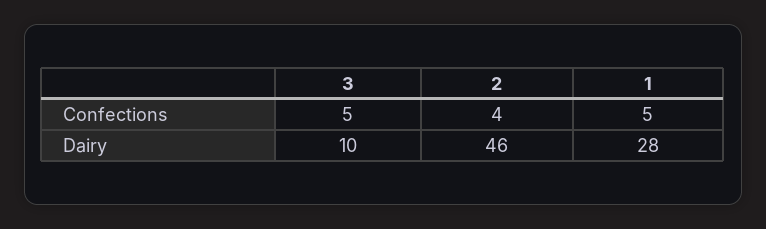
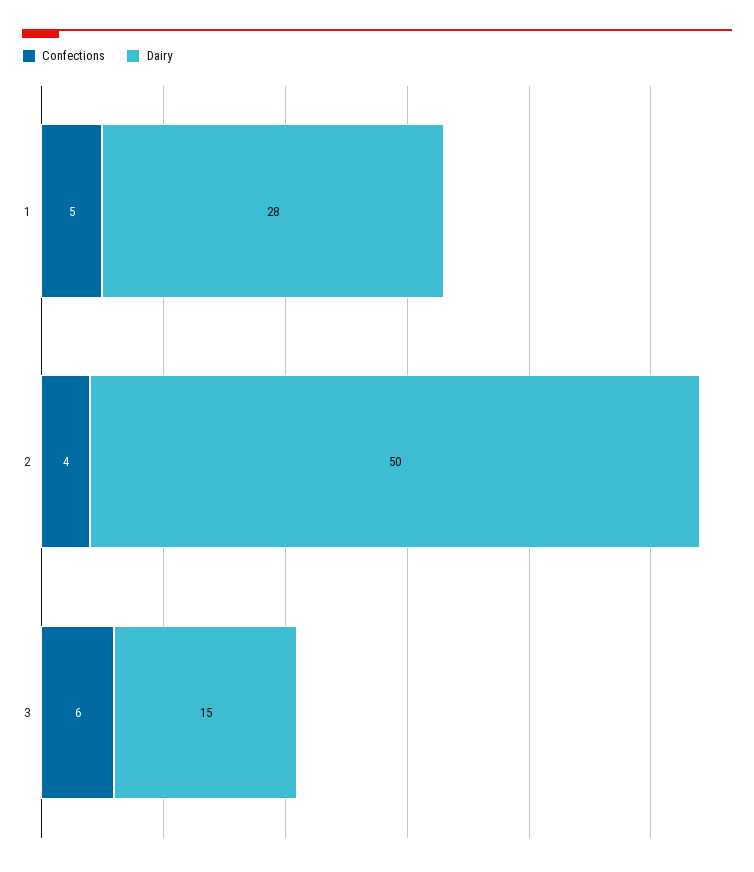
  {
    "Confections": {
-     "3": 5,
+     "3": 6,
      "2": 4,
      "1": 5
    },
    "Dairy": {
-     "3": 10,
+     "3": 15,
-     "2": 46,
+     "2": 50,
      "1": 28
    }
  }

